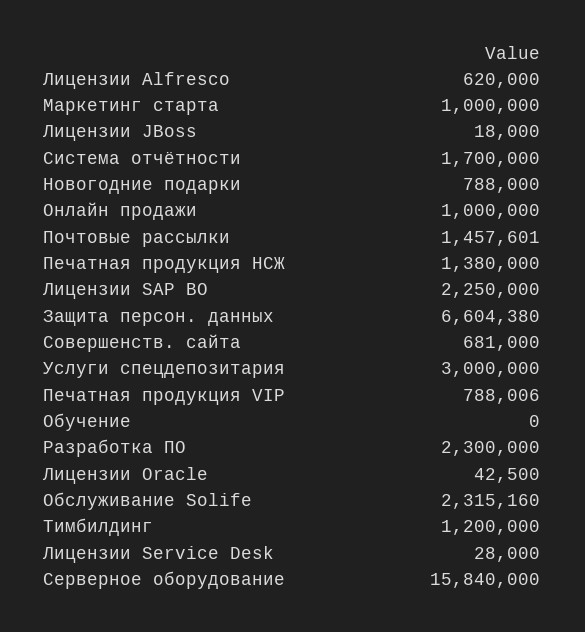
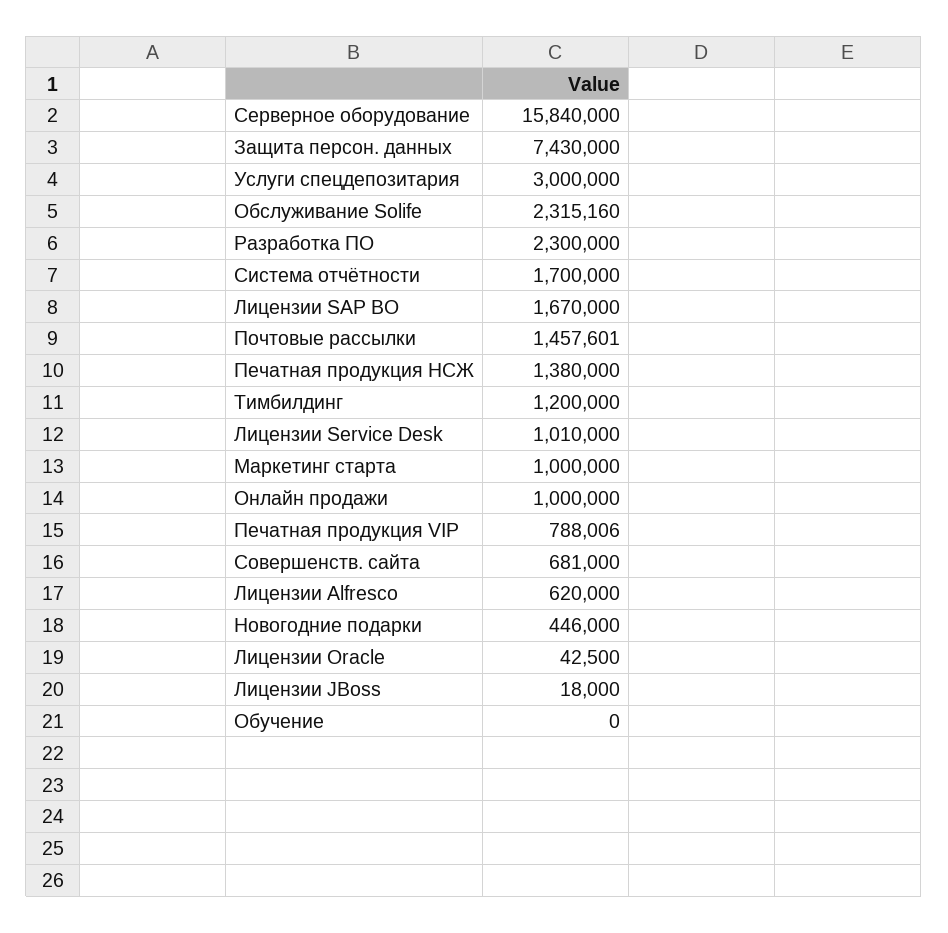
  {
    "Лицензии Alfresco": 620000,
    "Маркетинг старта": 1000000,
    "Лицензии JBoss": 18000,
    "Система отчётности": 1700000,
-   "Новогодние подарки": 788000,
+   "Новогодние подарки": 446000,
    "Онлайн продажи": 1000000,
    "Почтовые рассылки": 1457601,
    "Печатная продукция НСЖ": 1380000,
-   "Лицензии SAP BO": 2250000,
+   "Лицензии SAP BO": 1670000,
-   "Защита персон. данных": 6604380,
+   "Защита персон. данных": 7430000,
    "Совершенств. сайта": 681000,
    "Услуги спецдепозитария": 3000000,
    "Печатная продукция VIP": 788006,
    "Обучение": 0,
    "Разработка ПО": 2300000,
    "Лицензии Oracle": 42500,
    "Обслуживание Solife": 2315160,
    "Тимбилдинг": 1200000,
-   "Лицензии Service Desk": 28000,
+   "Лицензии Service Desk": 1010000,
    "Серверное оборудование": 15840000
  }

